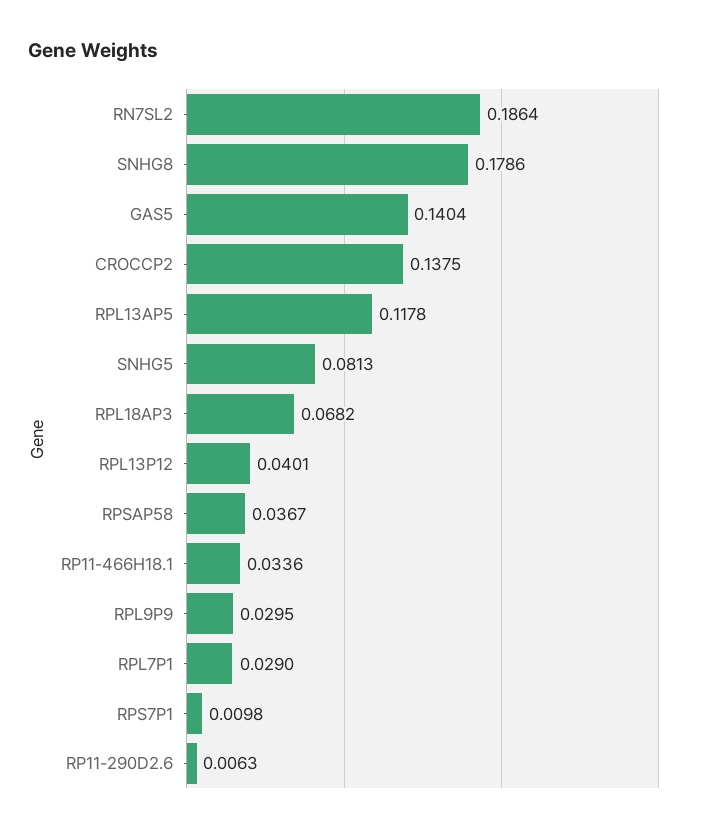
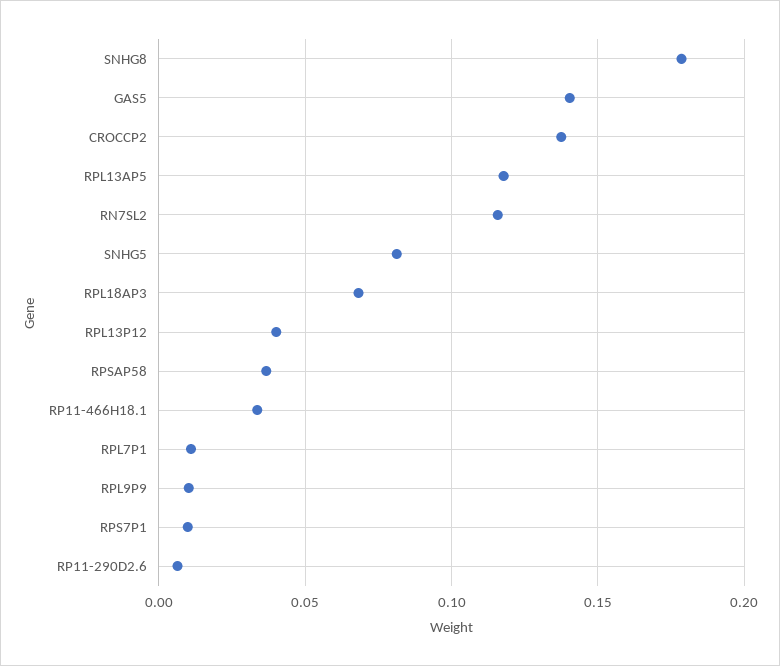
  {
-   "RN7SL2": 0.1864,
+   "RN7SL2": 0.115,
    "SNHG8": 0.1786,
    "GAS5": 0.1404,
    "CROCCP2": 0.1375,
    "RPL13AP5": 0.1178,
    "SNHG5": 0.0813,
    "RPL18AP3": 0.0682,
    "RPL13P12": 0.0401,
    "RPSAP58": 0.0367,
    "RP11-466H18.1": 0.0336,
-   "RPL9P9": 0.0295,
+   "RPL9P9": 0.01,
-   "RPL7P1": 0.029,
+   "RPL7P1": 0.01,
    "RPS7P1": 0.0098,
    "RP11-290D2.6": 0.0063
  }

